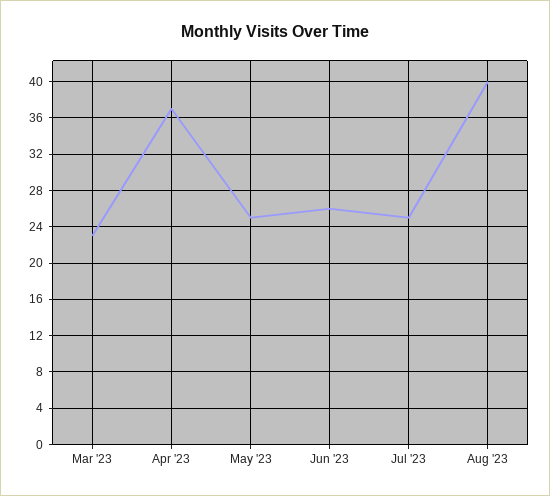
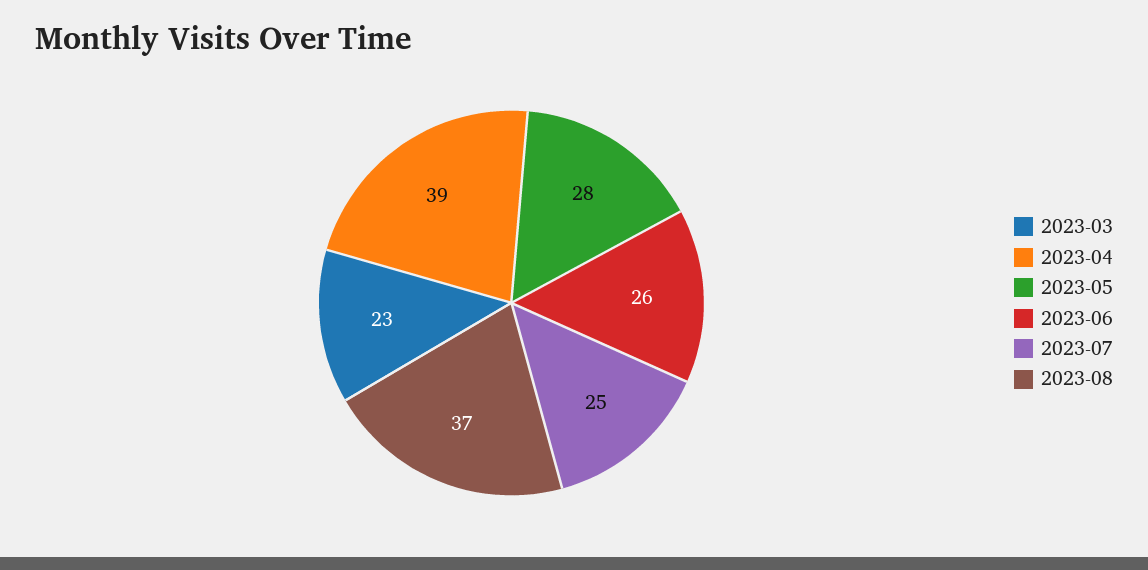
  {
    "Mar '23": 23,
-   "Apr '23": 37,
+   "Apr '23": 39,
-   "May '23": 25,
+   "May '23": 28,
    "Jun '23": 26,
    "Jul '23": 25,
-   "Aug '23": 40
+   "Aug '23": 37
  }

